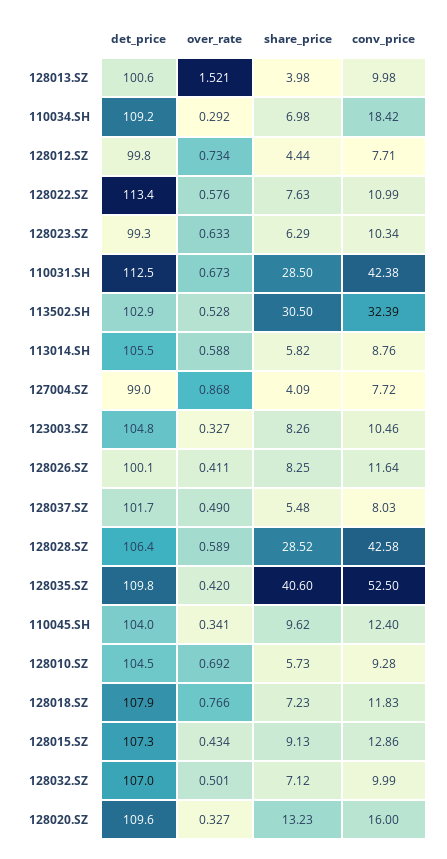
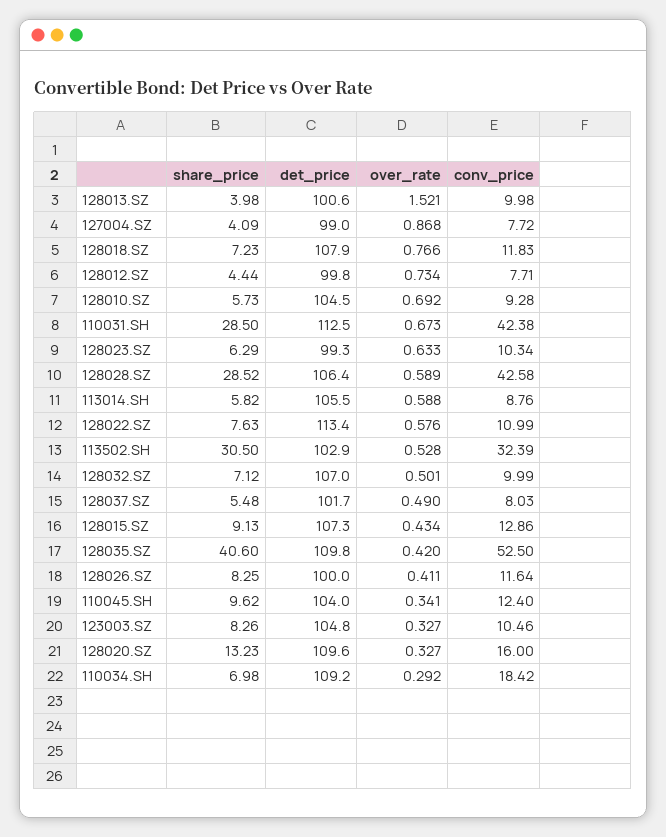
  {
    "det_price": {
      "128013.SZ": 100.6,
      "110034.SH": 109.2,
      "128012.SZ": 99.8,
      "128022.SZ": 113.4,
      "128023.SZ": 99.3,
      "110031.SH": 112.5,
      "113502.SH": 102.9,
      "113014.SH": 105.5,
      "127004.SZ": 99,
      "123003.SZ": 104.8,
-     "128026.SZ": 100.1,
+     "128026.SZ": 100,
      "128037.SZ": 101.7,
      "128028.SZ": 106.4,
      "128035.SZ": 109.8,
      "110045.SH": 104,
      "128010.SZ": 104.5,
      "128018.SZ": 107.9,
      "128015.SZ": 107.3,
      "128032.SZ": 107,
      "128020.SZ": 109.6
    },
    "over_rate": {
      "128013.SZ": 1.521,
      "110034.SH": 0.292,
      "128012.SZ": 0.734,
      "128022.SZ": 0.576,
      "128023.SZ": 0.633,
      "110031.SH": 0.673,
      "113502.SH": 0.528,
      "113014.SH": 0.588,
      "127004.SZ": 0.868,
      "123003.SZ": 0.327,
      "128026.SZ": 0.411,
      "128037.SZ": 0.49,
      "128028.SZ": 0.589,
      "128035.SZ": 0.42,
      "110045.SH": 0.341,
      "128010.SZ": 0.692,
      "128018.SZ": 0.766,
      "128015.SZ": 0.434,
      "128032.SZ": 0.501,
      "128020.SZ": 0.327
    },
    "share_price": {
      "128013.SZ": 3.98,
      "110034.SH": 6.98,
      "128012.SZ": 4.44,
      "128022.SZ": 7.63,
      "128023.SZ": 6.29,
      "110031.SH": 28.5,
      "113502.SH": 30.5,
      "113014.SH": 5.82,
      "127004.SZ": 4.09,
      "123003.SZ": 8.26,
      "128026.SZ": 8.25,
      "128037.SZ": 5.48,
      "128028.SZ": 28.52,
      "128035.SZ": 40.6,
      "110045.SH": 9.62,
      "128010.SZ": 5.73,
      "128018.SZ": 7.23,
      "128015.SZ": 9.13,
      "128032.SZ": 7.12,
      "128020.SZ": 13.23
    },
    "conv_price": {
      "128013.SZ": 9.98,
      "110034.SH": 18.42,
      "128012.SZ": 7.71,
      "128022.SZ": 10.99,
      "128023.SZ": 10.34,
      "110031.SH": 42.38,
      "113502.SH": 32.39,
      "113014.SH": 8.76,
      "127004.SZ": 7.72,
      "123003.SZ": 10.46,
      "128026.SZ": 11.64,
      "128037.SZ": 8.03,
      "128028.SZ": 42.58,
      "128035.SZ": 52.5,
      "110045.SH": 12.4,
      "128010.SZ": 9.28,
      "128018.SZ": 11.83,
      "128015.SZ": 12.86,
      "128032.SZ": 9.99,
      "128020.SZ": 16
    }
  }

